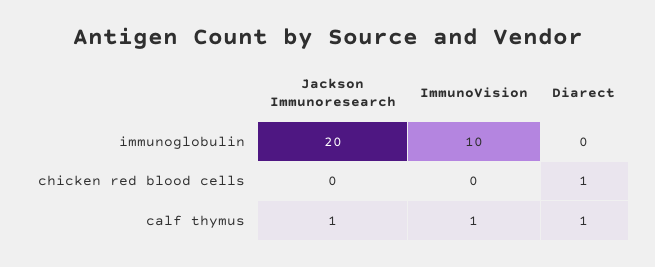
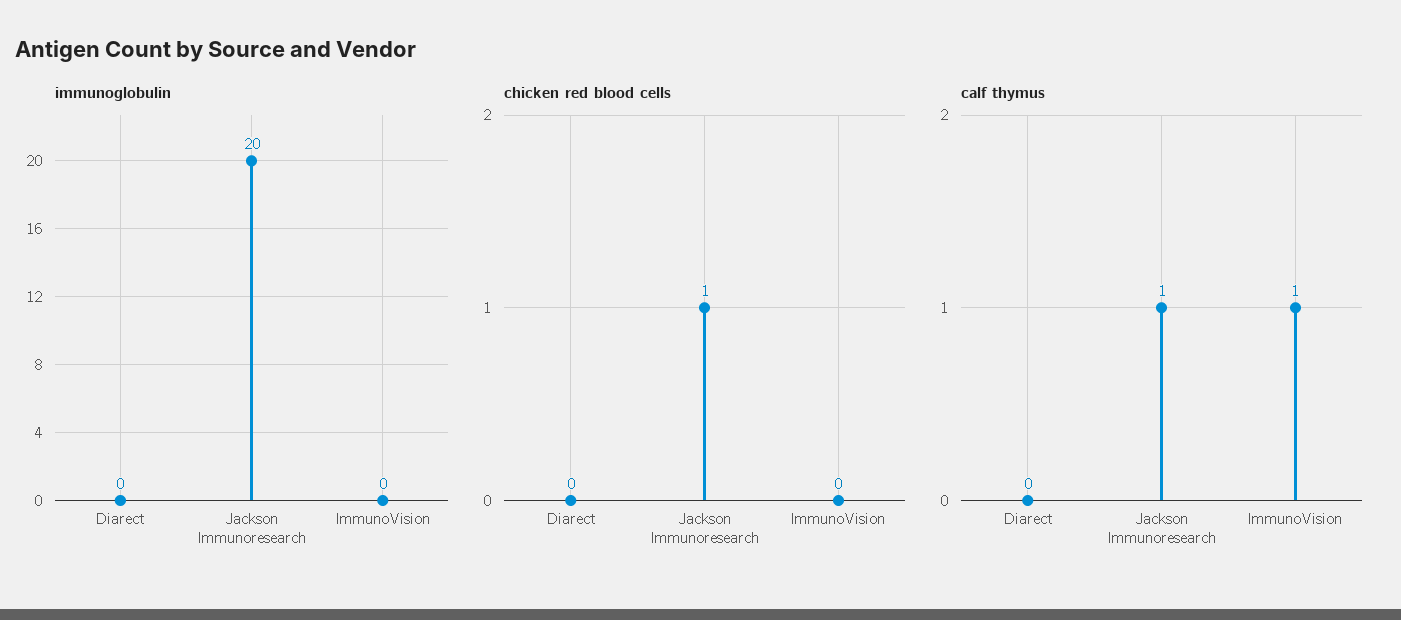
  {
    "immunoglobulin": {
      "Jackson Immunoresearch": 20,
-     "ImmunoVision": 10,
+     "ImmunoVision": 0,
      "Diarect": 0
    },
    "chicken red blood cells": {
-     "Jackson Immunoresearch": 0,
+     "Jackson Immunoresearch": 1,
      "ImmunoVision": 0,
-     "Diarect": 1
+     "Diarect": 0
    },
    "calf thymus": {
      "Jackson Immunoresearch": 1,
      "ImmunoVision": 1,
-     "Diarect": 1
+     "Diarect": 0
    }
  }

